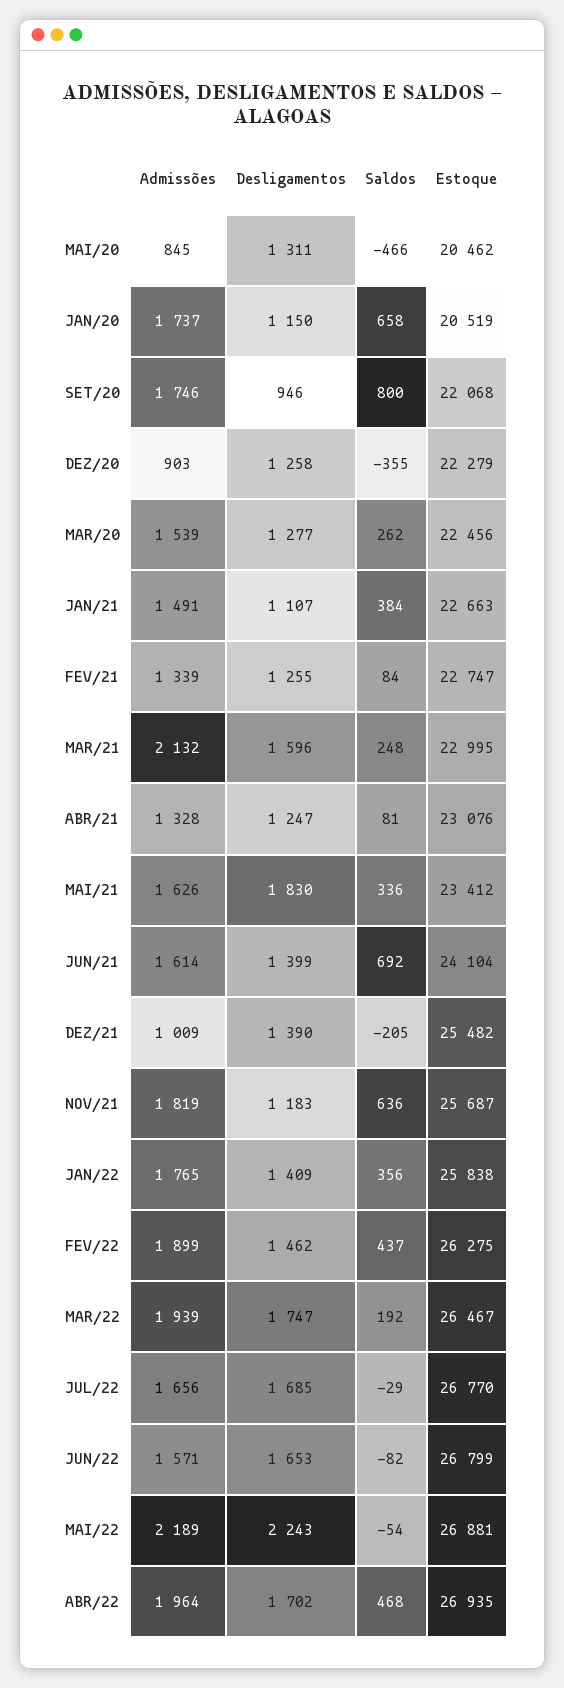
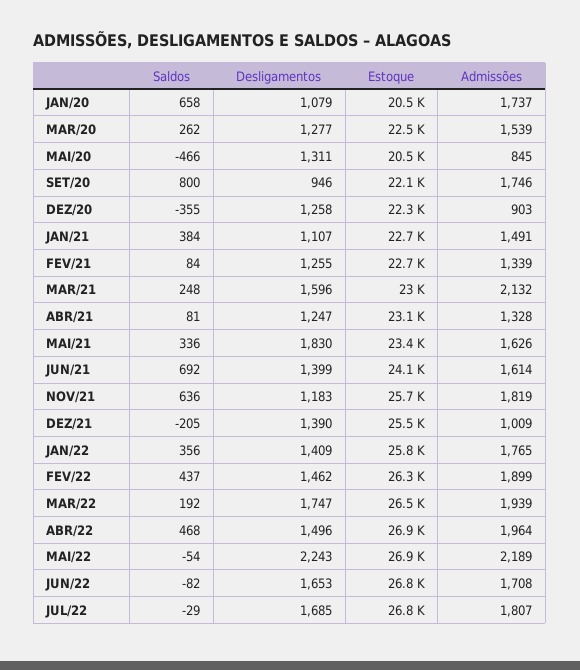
  {
    "Admissões": {
      "MAI/20": 845,
      "JAN/20": 1737,
      "SET/20": 1746,
      "DEZ/20": 903,
      "MAR/20": 1539,
      "JAN/21": 1491,
      "FEV/21": 1339,
      "MAR/21": 2132,
      "ABR/21": 1328,
      "MAI/21": 1626,
      "JUN/21": 1614,
      "DEZ/21": 1009,
      "NOV/21": 1819,
      "JAN/22": 1765,
      "FEV/22": 1899,
      "MAR/22": 1939,
-     "JUL/22": 1656,
+     "JUL/22": 1807,
-     "JUN/22": 1571,
+     "JUN/22": 1708,
      "MAI/22": 2189,
      "ABR/22": 1964
    },
    "Desligamentos": {
      "MAI/20": 1311,
-     "JAN/20": 1150,
+     "JAN/20": 1079,
      "SET/20": 946,
      "DEZ/20": 1258,
      "MAR/20": 1277,
      "JAN/21": 1107,
      "FEV/21": 1255,
      "MAR/21": 1596,
      "ABR/21": 1247,
      "MAI/21": 1830,
      "JUN/21": 1399,
      "DEZ/21": 1390,
      "NOV/21": 1183,
      "JAN/22": 1409,
      "FEV/22": 1462,
      "MAR/22": 1747,
      "JUL/22": 1685,
      "JUN/22": 1653,
      "MAI/22": 2243,
-     "ABR/22": 1702
+     "ABR/22": 1496
    },
    "Saldos": {
      "MAI/20": -466,
      "JAN/20": 658,
      "SET/20": 800,
      "DEZ/20": -355,
      "MAR/20": 262,
      "JAN/21": 384,
      "FEV/21": 84,
      "MAR/21": 248,
      "ABR/21": 81,
      "MAI/21": 336,
      "JUN/21": 692,
      "DEZ/21": -205,
      "NOV/21": 636,
      "JAN/22": 356,
      "FEV/22": 437,
      "MAR/22": 192,
      "JUL/22": -29,
      "JUN/22": -82,
      "MAI/22": -54,
      "ABR/22": 468
    },
    "Estoque": {
      "MAI/20": 20462,
      "JAN/20": 20519,
      "SET/20": 22068,
      "DEZ/20": 22279,
      "MAR/20": 22456,
      "JAN/21": 22663,
      "FEV/21": 22747,
      "MAR/21": 22995,
      "ABR/21": 23076,
      "MAI/21": 23412,
      "JUN/21": 24104,
      "DEZ/21": 25482,
      "NOV/21": 25687,
      "JAN/22": 25838,
      "FEV/22": 26275,
      "MAR/22": 26467,
      "JUL/22": 26770,
      "JUN/22": 26799,
      "MAI/22": 26881,
      "ABR/22": 26935
    }
  }

